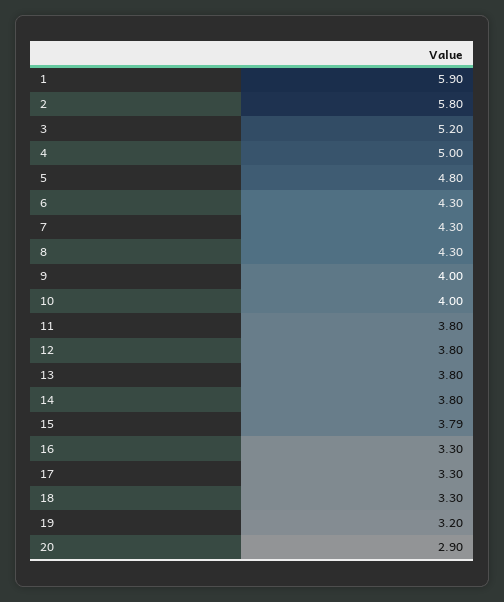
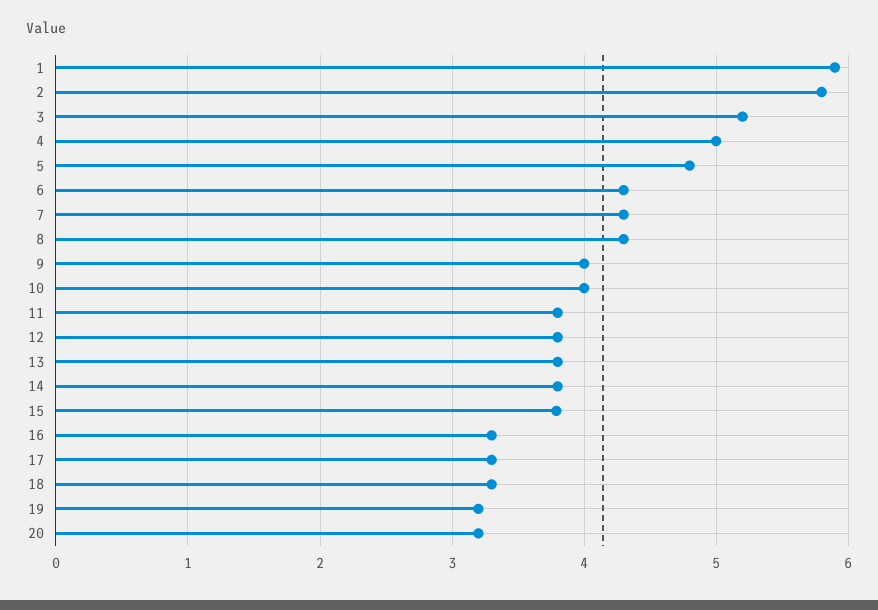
  {
    "1": 5.9,
    "2": 5.8,
    "3": 5.2,
    "4": 5,
    "5": 4.8,
    "6": 4.3,
    "7": 4.3,
    "8": 4.3,
    "9": 4,
    "10": 4,
    "11": 3.8,
    "12": 3.8,
    "13": 3.8,
    "14": 3.8,
    "15": 3.79,
    "16": 3.3,
    "17": 3.3,
    "18": 3.3,
    "19": 3.2,
-   "20": 2.9
+   "20": 3.2
  }

